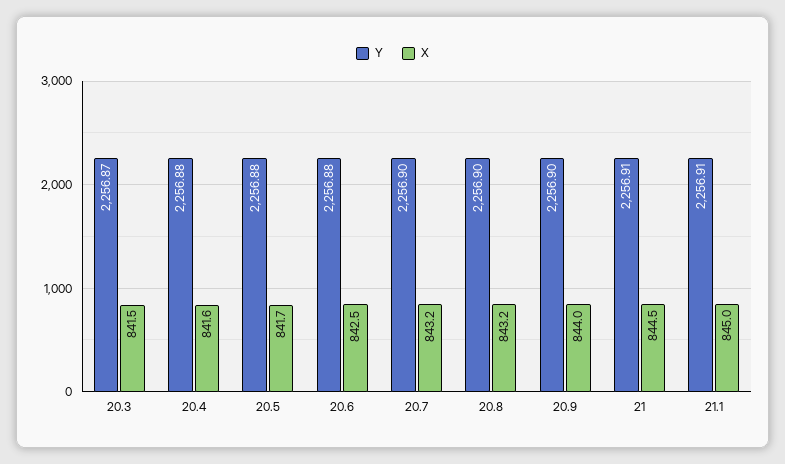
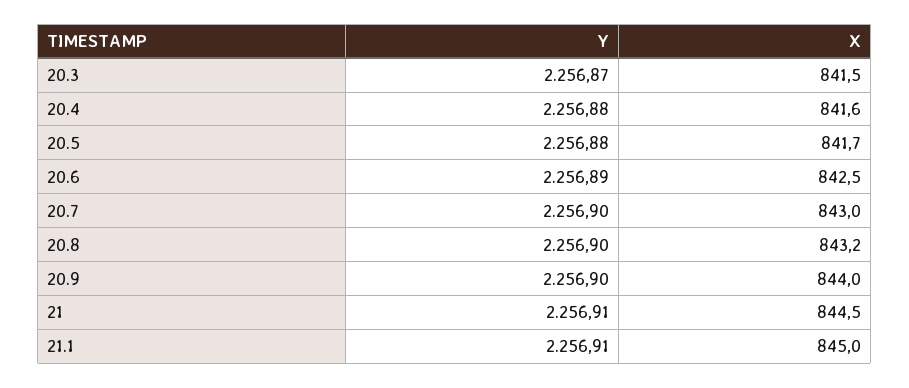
  {
    "Y": {
      "20.3": 2256.87,
      "20.4": 2256.88,
      "20.5": 2256.88,
-     "20.6": 2256.88,
+     "20.6": 2256.89,
      "20.7": 2256.9,
      "20.8": 2256.9,
      "20.9": 2256.9,
      "21": 2256.91,
      "21.1": 2256.91
    },
    "X": {
      "20.3": 841.5,
      "20.4": 841.6,
      "20.5": 841.7,
      "20.6": 842.5,
-     "20.7": 843.2,
+     "20.7": 843,
      "20.8": 843.2,
      "20.9": 844,
      "21": 844.5,
      "21.1": 845
    }
  }

